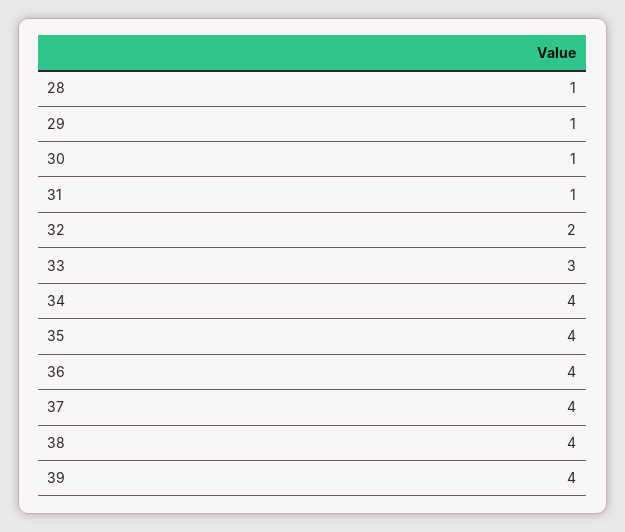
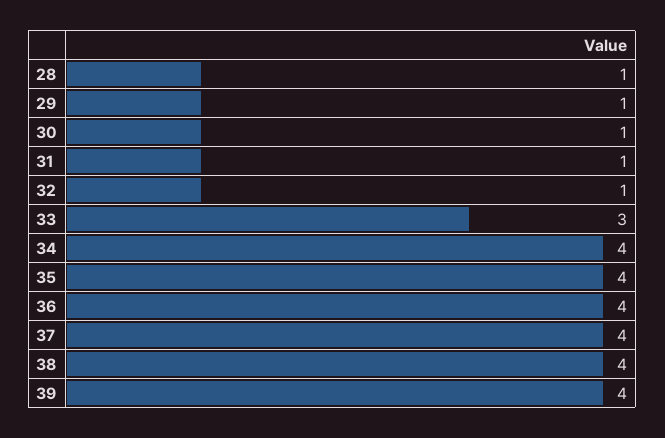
  {
    "28": 1,
    "29": 1,
    "30": 1,
    "31": 1,
-   "32": 2,
+   "32": 1,
    "33": 3,
    "34": 4,
    "35": 4,
    "36": 4,
    "37": 4,
    "38": 4,
    "39": 4
  }

